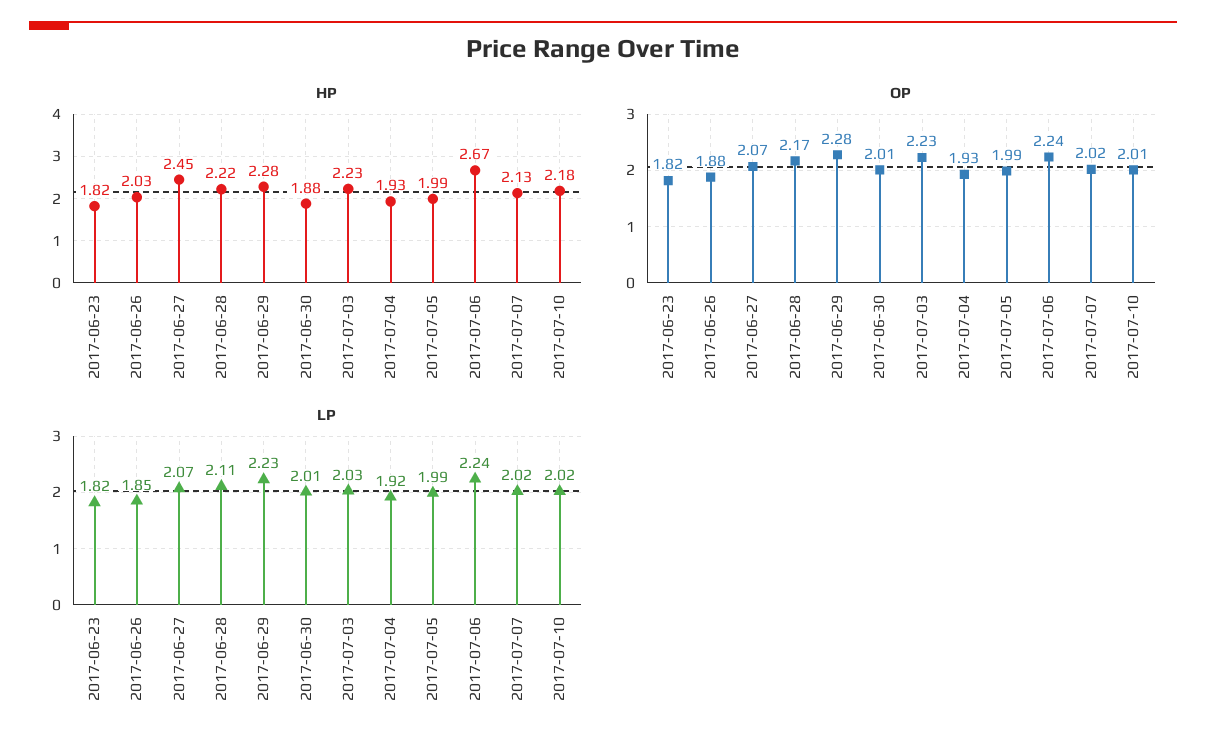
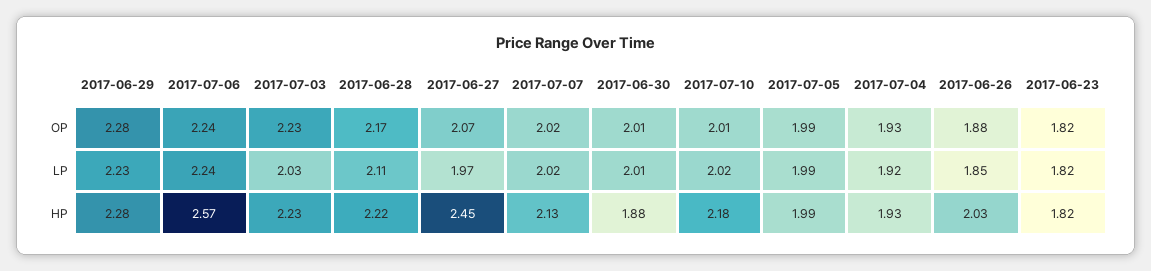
  {
    "HP": {
      "2017-06-23": 1.82,
      "2017-06-26": 2.03,
      "2017-06-27": 2.45,
      "2017-06-28": 2.22,
      "2017-06-29": 2.28,
      "2017-06-30": 1.88,
      "2017-07-03": 2.23,
      "2017-07-04": 1.93,
      "2017-07-05": 1.99,
-     "2017-07-06": 2.67,
+     "2017-07-06": 2.57,
      "2017-07-07": 2.13,
      "2017-07-10": 2.18
    },
    "OP": {
      "2017-06-23": 1.82,
      "2017-06-26": 1.88,
      "2017-06-27": 2.07,
      "2017-06-28": 2.17,
      "2017-06-29": 2.28,
      "2017-06-30": 2.01,
      "2017-07-03": 2.23,
      "2017-07-04": 1.93,
      "2017-07-05": 1.99,
      "2017-07-06": 2.24,
      "2017-07-07": 2.02,
      "2017-07-10": 2.01
    },
    "LP": {
      "2017-06-23": 1.82,
      "2017-06-26": 1.85,
-     "2017-06-27": 2.07,
+     "2017-06-27": 1.97,
      "2017-06-28": 2.11,
      "2017-06-29": 2.23,
      "2017-06-30": 2.01,
      "2017-07-03": 2.03,
      "2017-07-04": 1.92,
      "2017-07-05": 1.99,
      "2017-07-06": 2.24,
      "2017-07-07": 2.02,
      "2017-07-10": 2.02
    }
  }

